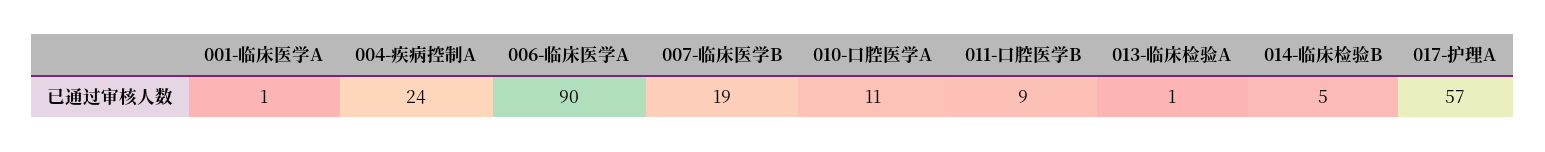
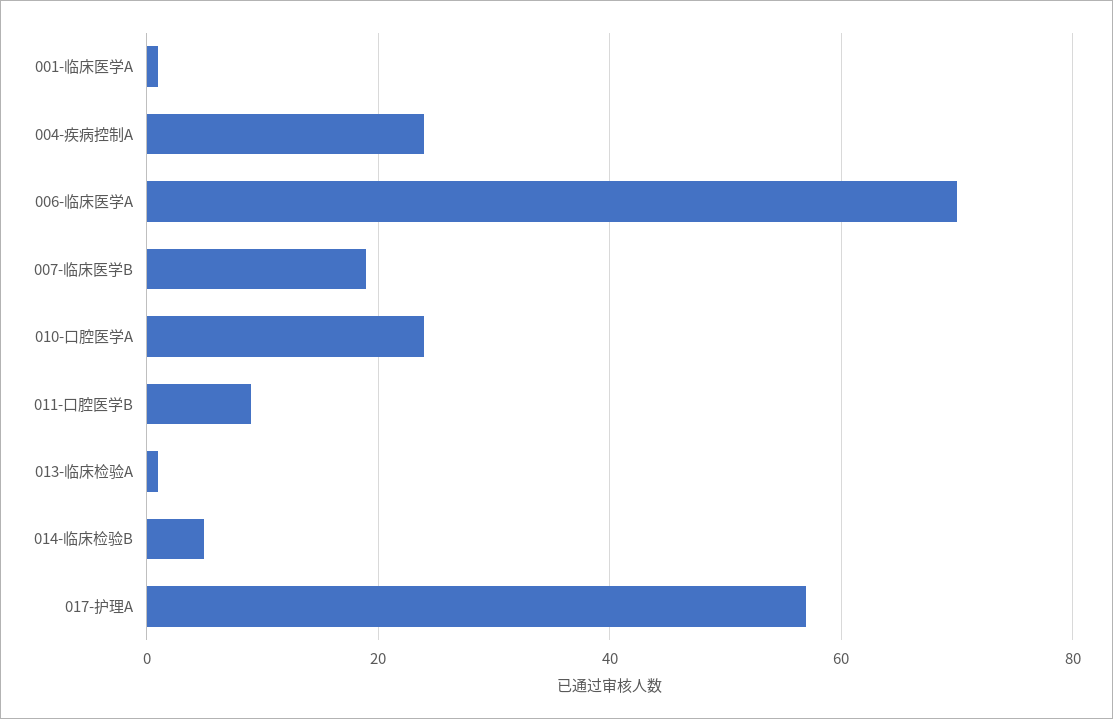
  {
    "001-临床医学A": 1,
    "004-疾病控制A": 24,
-   "006-临床医学A": 90,
+   "006-临床医学A": 70,
    "007-临床医学B": 19,
-   "010-口腔医学A": 11,
+   "010-口腔医学A": 25,
    "011-口腔医学B": 9,
    "013-临床检验A": 1,
    "014-临床检验B": 5,
    "017-护理A": 57
  }

